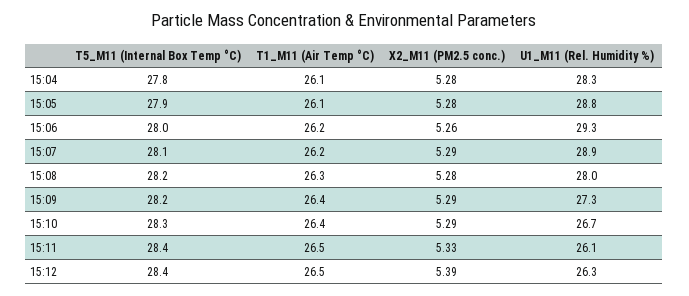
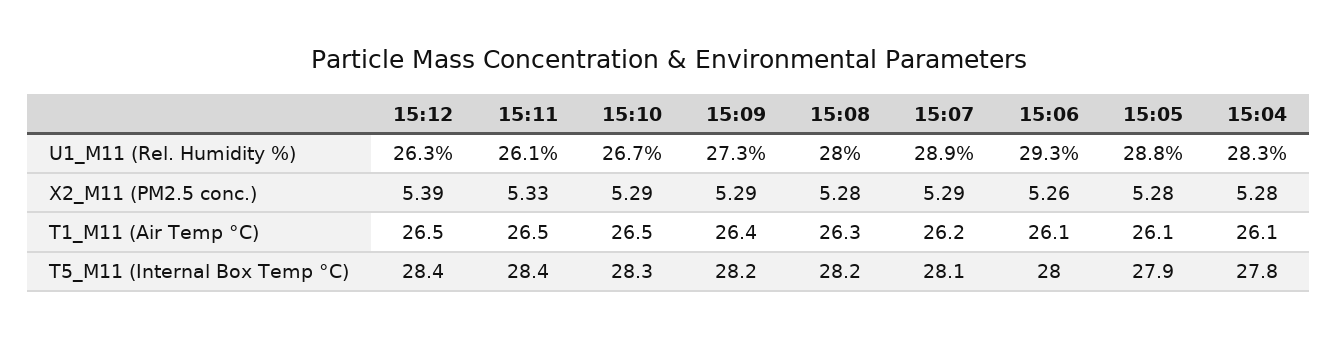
  {
    "T5_M11 (Internal Box Temp °C)": {
      "15:04": 27.8,
      "15:05": 27.9,
      "15:06": 28,
      "15:07": 28.1,
      "15:08": 28.2,
      "15:09": 28.2,
      "15:10": 28.3,
      "15:11": 28.4,
      "15:12": 28.4
    },
    "T1_M11 (Air Temp °C)": {
      "15:04": 26.1,
      "15:05": 26.1,
-     "15:06": 26.2,
+     "15:06": 26.1,
      "15:07": 26.2,
      "15:08": 26.3,
      "15:09": 26.4,
-     "15:10": 26.4,
+     "15:10": 26.5,
      "15:11": 26.5,
      "15:12": 26.5
    },
    "X2_M11 (PM2.5 conc.)": {
      "15:04": 5.28,
      "15:05": 5.28,
      "15:06": 5.26,
      "15:07": 5.29,
      "15:08": 5.28,
      "15:09": 5.29,
      "15:10": 5.29,
      "15:11": 5.33,
      "15:12": 5.39
    },
    "U1_M11 (Rel. Humidity %)": {
      "15:04": 28.3,
      "15:05": 28.8,
      "15:06": 29.3,
      "15:07": 28.9,
      "15:08": 28,
      "15:09": 27.3,
      "15:10": 26.7,
      "15:11": 26.1,
      "15:12": 26.3
    }
  }

